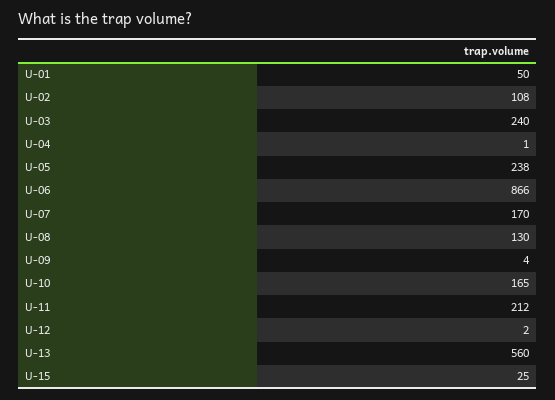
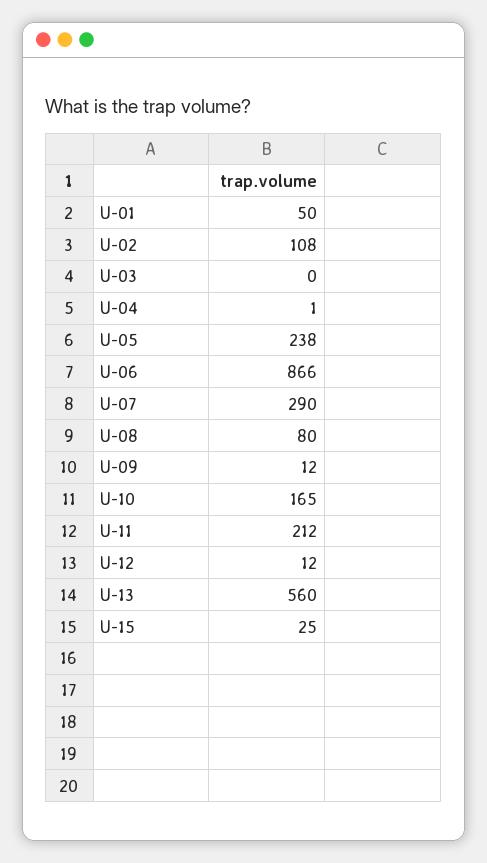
  {
    "U-01": 50,
    "U-02": 108,
-   "U-03": 240,
+   "U-03": 0,
    "U-04": 1,
    "U-05": 238,
    "U-06": 866,
-   "U-07": 170,
+   "U-07": 290,
-   "U-08": 130,
+   "U-08": 80,
-   "U-09": 4,
+   "U-09": 12,
    "U-10": 165,
    "U-11": 212,
-   "U-12": 2,
+   "U-12": 12,
    "U-13": 560,
    "U-15": 25
  }

